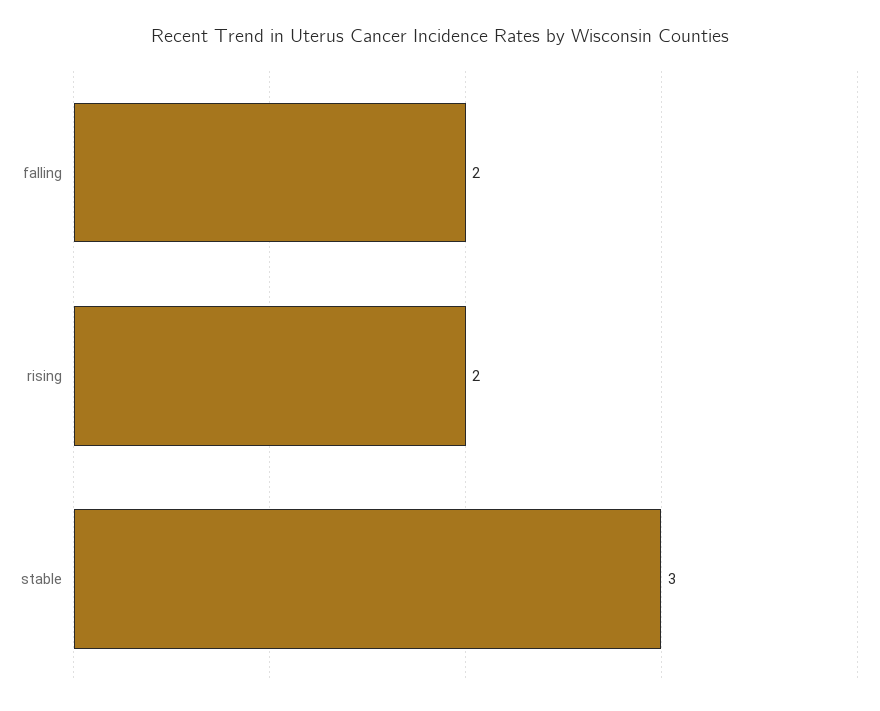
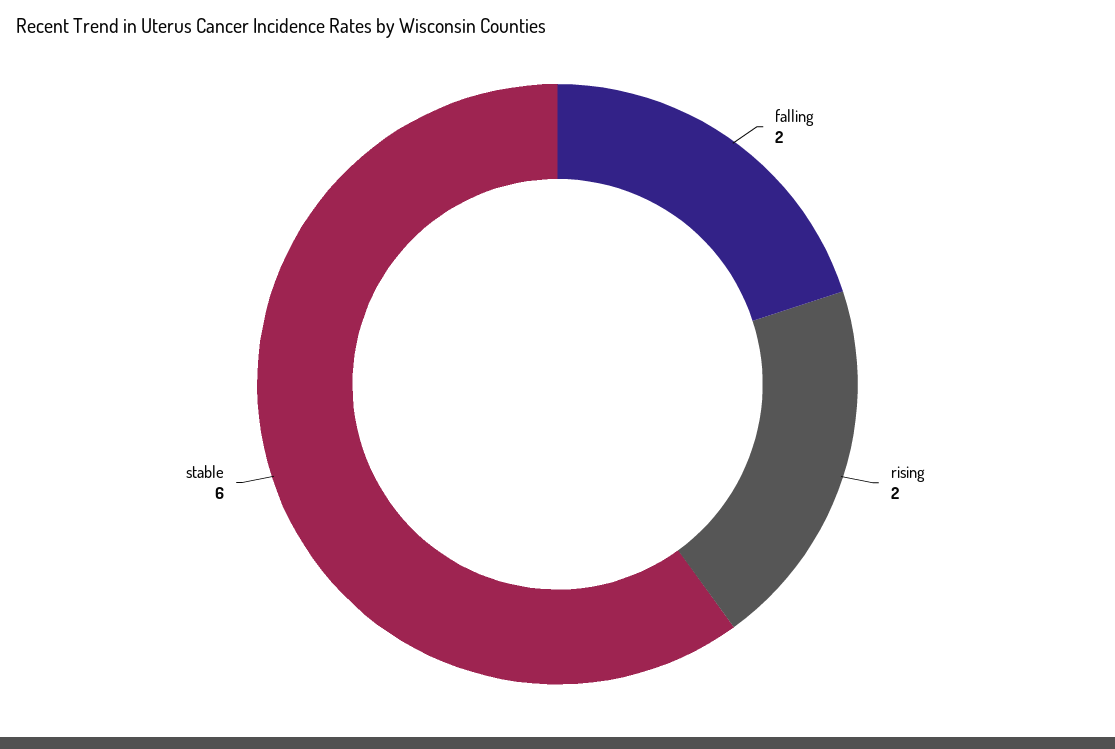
  {
    "falling": 2,
    "rising": 2,
-   "stable": 3
+   "stable": 6
  }

